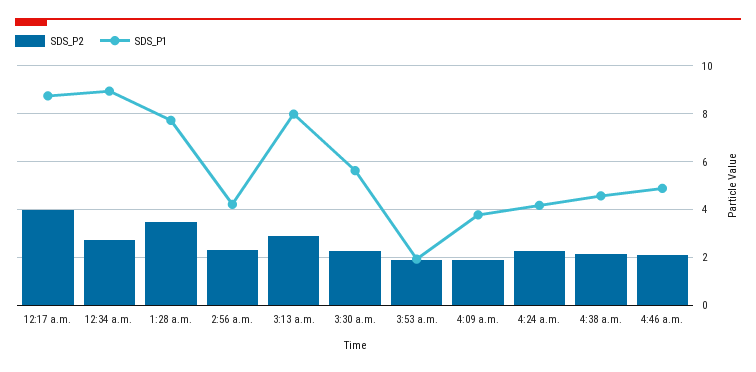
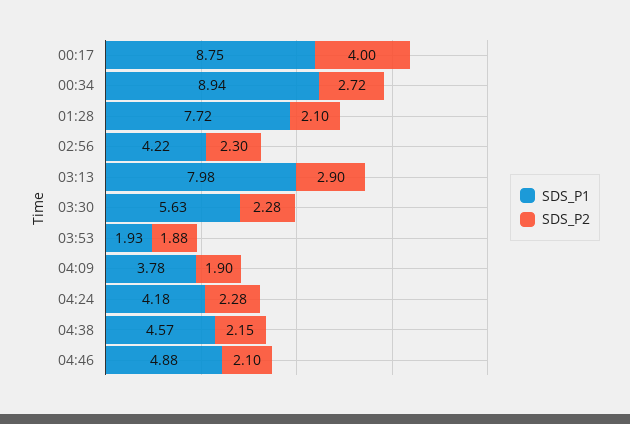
  {
    "SDS_P2": {
      "12:17 a.m.": 4,
      "12:34 a.m.": 2.72,
-     "1:28 a.m.": 3.5,
+     "1:28 a.m.": 2.1,
      "2:56 a.m.": 2.3,
      "3:13 a.m.": 2.9,
      "3:30 a.m.": 2.28,
      "3:53 a.m.": 1.88,
      "4:09 a.m.": 1.9,
      "4:24 a.m.": 2.28,
      "4:38 a.m.": 2.15,
      "4:46 a.m.": 2.1
    },
    "SDS_P1": {
      "12:17 a.m.": 8.75,
      "12:34 a.m.": 8.94,
      "1:28 a.m.": 7.72,
      "2:56 a.m.": 4.22,
      "3:13 a.m.": 7.98,
      "3:30 a.m.": 5.63,
      "3:53 a.m.": 1.93,
      "4:09 a.m.": 3.78,
      "4:24 a.m.": 4.18,
      "4:38 a.m.": 4.57,
      "4:46 a.m.": 4.88
    }
  }

